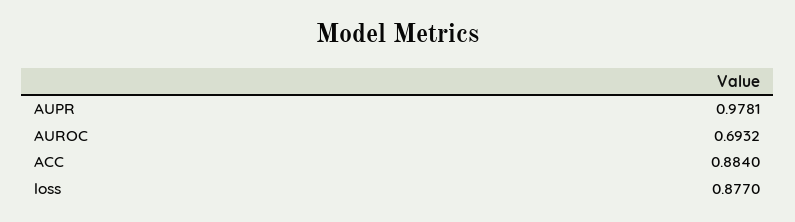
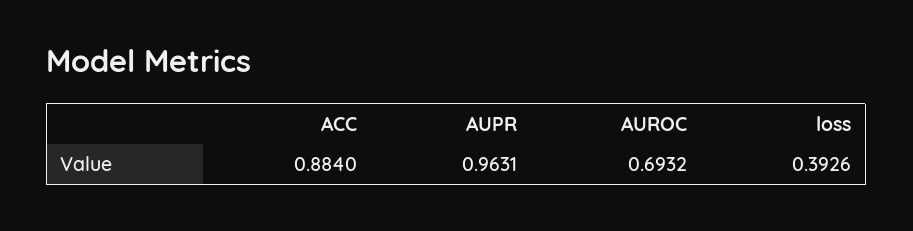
  {
-   "AUPR": 0.9781,
+   "AUPR": 0.9631,
    "AUROC": 0.6932,
    "ACC": 0.884,
-   "loss": 0.877
+   "loss": 0.3926
  }

